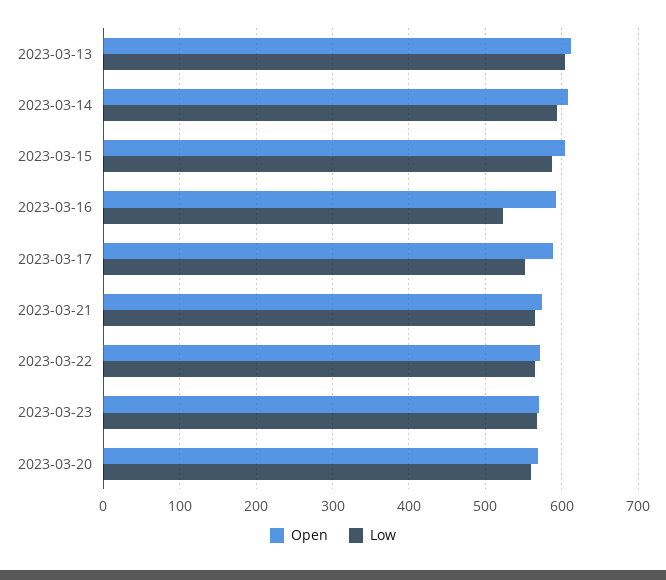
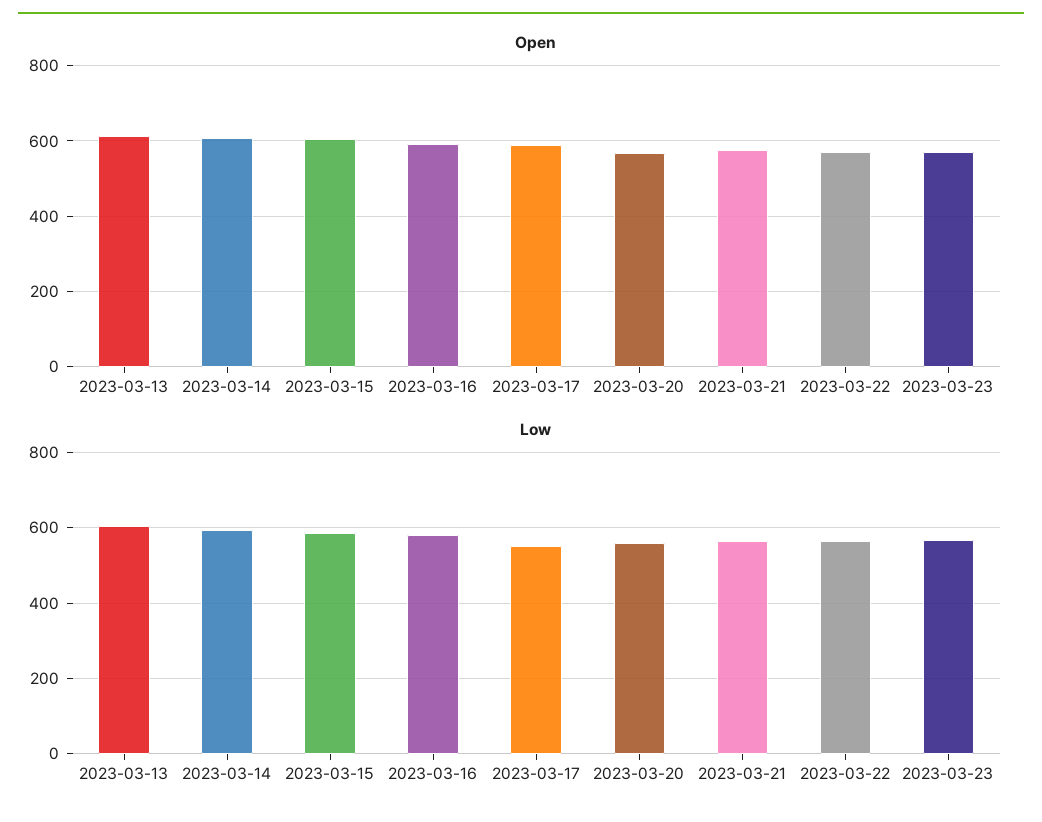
  {
    "Open": {
      "2023-03-13": 610,
      "2023-03-14": 610,
      "2023-03-15": 600,
      "2023-03-16": 590,
      "2023-03-17": 590,
      "2023-03-21": 570,
      "2023-03-22": 570,
      "2023-03-23": 570,
      "2023-03-20": 570
    },
    "Low": {
      "2023-03-13": 600,
      "2023-03-14": 590,
      "2023-03-15": 590,
-     "2023-03-16": 520,
+     "2023-03-16": 580,
      "2023-03-17": 550,
      "2023-03-21": 570,
      "2023-03-22": 570,
      "2023-03-23": 570,
      "2023-03-20": 560
    }
  }

